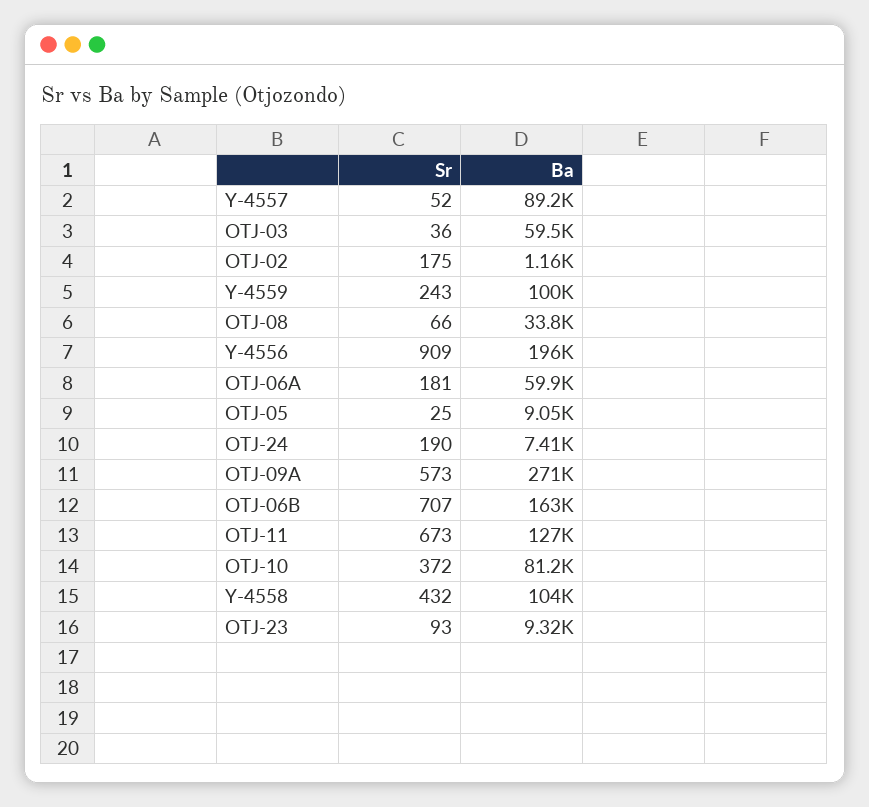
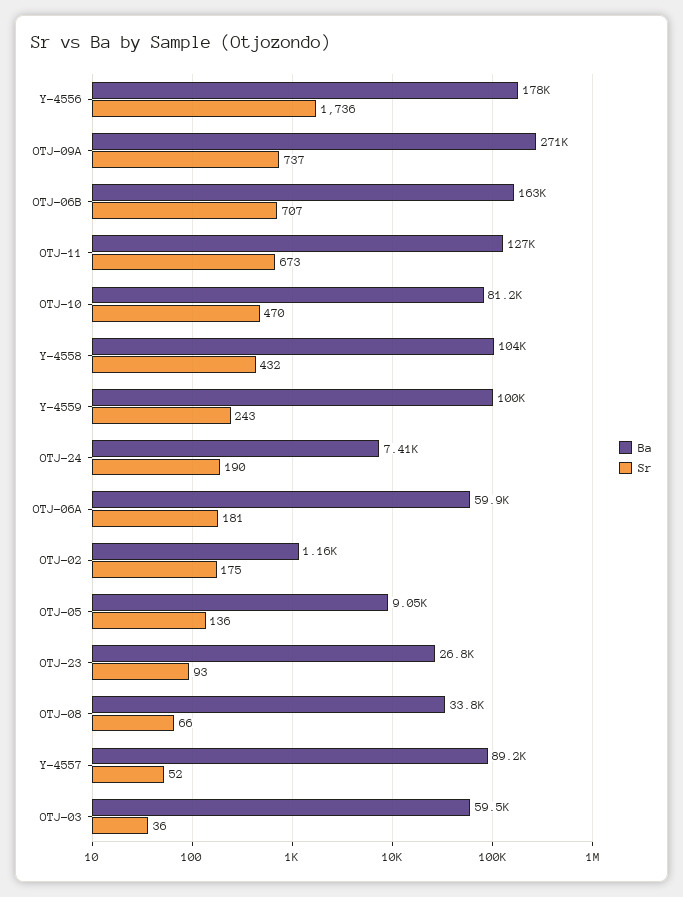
  {
    "Sr": {
      "Y-4557": 52,
      "OTJ-03": 36,
      "OTJ-02": 175,
      "Y-4559": 243,
      "OTJ-08": 66,
-     "Y-4556": 909,
+     "Y-4556": 1736,
      "OTJ-06A": 181,
-     "OTJ-05": 25,
+     "OTJ-05": 136,
      "OTJ-24": 190,
-     "OTJ-09A": 573,
+     "OTJ-09A": 737,
      "OTJ-06B": 707,
      "OTJ-11": 673,
-     "OTJ-10": 372,
+     "OTJ-10": 470,
      "Y-4558": 432,
      "OTJ-23": 93
    },
    "Ba": {
      "Y-4557": 89200,
      "OTJ-03": 59500,
      "OTJ-02": 1160,
      "Y-4559": 100000,
      "OTJ-08": 33800,
-     "Y-4556": 196000,
+     "Y-4556": 178000,
      "OTJ-06A": 59900,
      "OTJ-05": 9050,
      "OTJ-24": 7410,
      "OTJ-09A": 271000,
      "OTJ-06B": 163000,
      "OTJ-11": 127000,
      "OTJ-10": 81200,
      "Y-4558": 104000,
-     "OTJ-23": 9320
+     "OTJ-23": 26800
    }
  }

